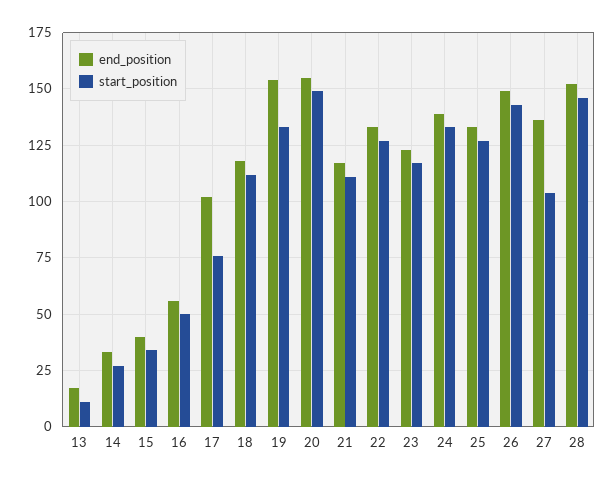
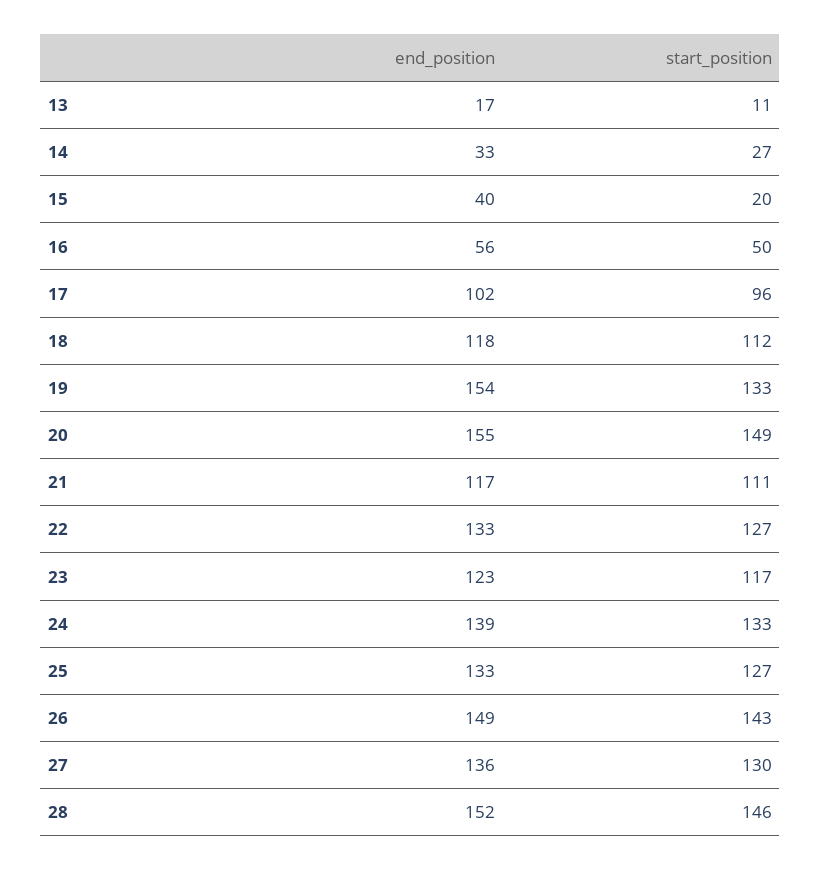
  {
    "end_position": {
      "13": 17,
      "14": 33,
      "15": 40,
      "16": 56,
      "17": 102,
      "18": 118,
      "19": 154,
      "20": 155,
      "21": 117,
      "22": 133,
      "23": 123,
      "24": 139,
      "25": 133,
      "26": 149,
      "27": 136,
      "28": 152
    },
    "start_position": {
      "13": 11,
      "14": 27,
-     "15": 35,
+     "15": 20,
      "16": 50,
-     "17": 75,
+     "17": 96,
      "18": 112,
      "19": 133,
      "20": 149,
      "21": 111,
      "22": 127,
      "23": 117,
      "24": 133,
      "25": 127,
      "26": 143,
-     "27": 105,
+     "27": 130,
      "28": 146
    }
  }

